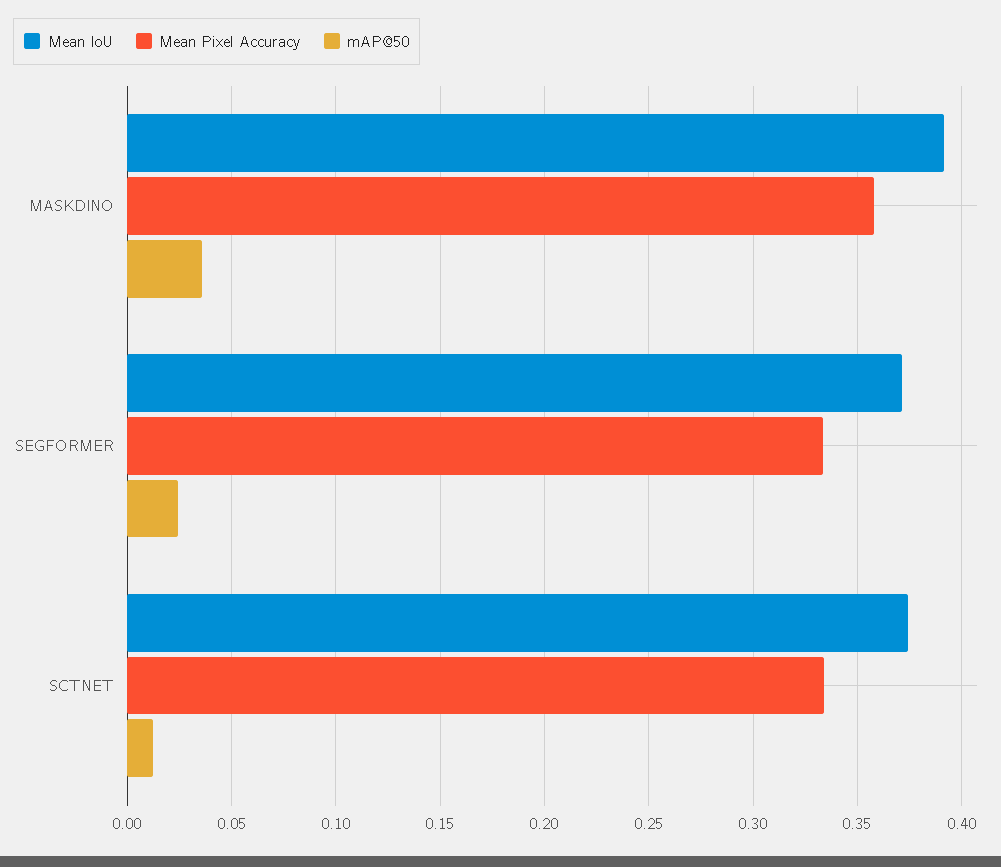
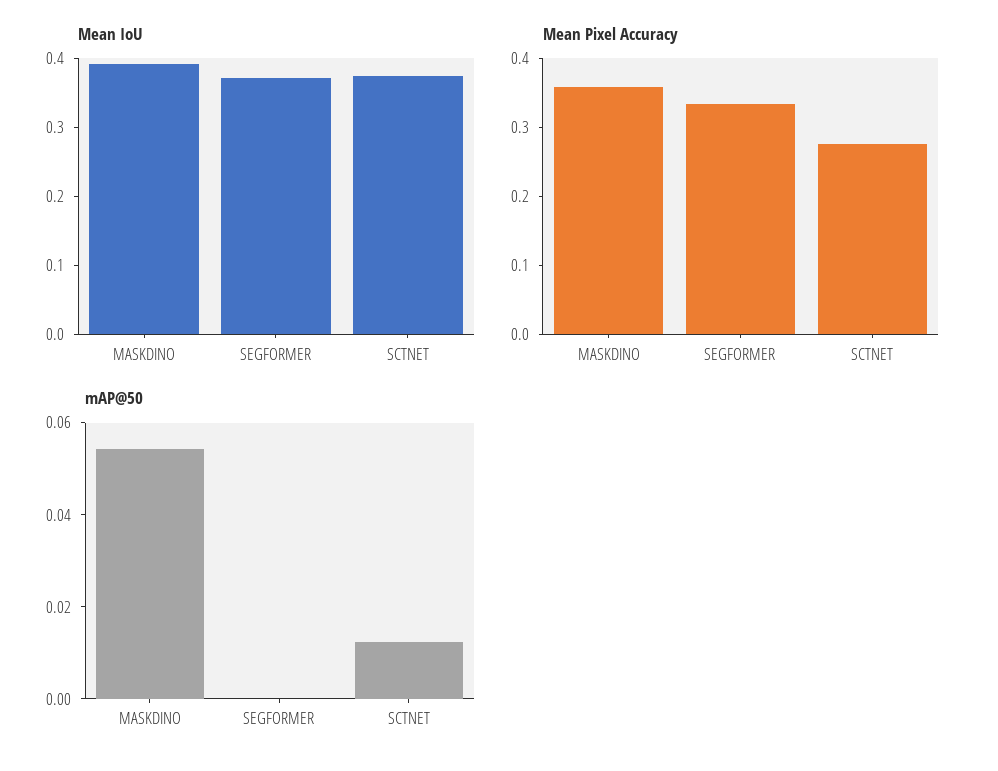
  {
    "Mean IoU": {
      "MASKDINO": 0.39,
      "SEGFORMER": 0.37,
      "SCTNET": 0.375
    },
    "Mean Pixel Accuracy": {
      "MASKDINO": 0.36,
      "SEGFORMER": 0.335,
-     "SCTNET": 0.335
+     "SCTNET": 0.28
    },
    "mAP@50": {
-     "MASKDINO": 0.035,
+     "MASKDINO": 0.055,
-     "SEGFORMER": 0.025,
+     "SEGFORMER": 0,
      "SCTNET": 0.01
    }
  }

